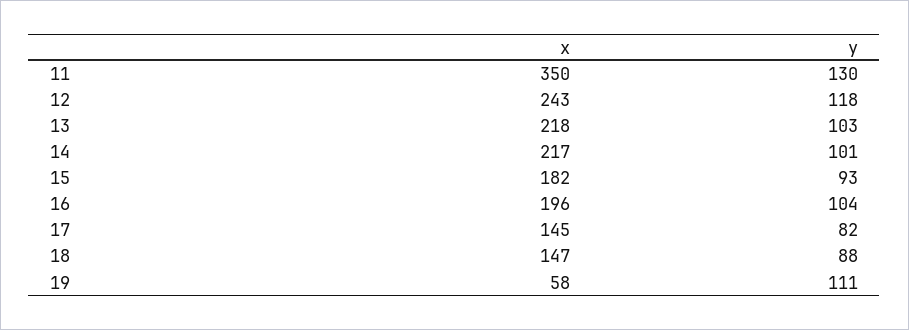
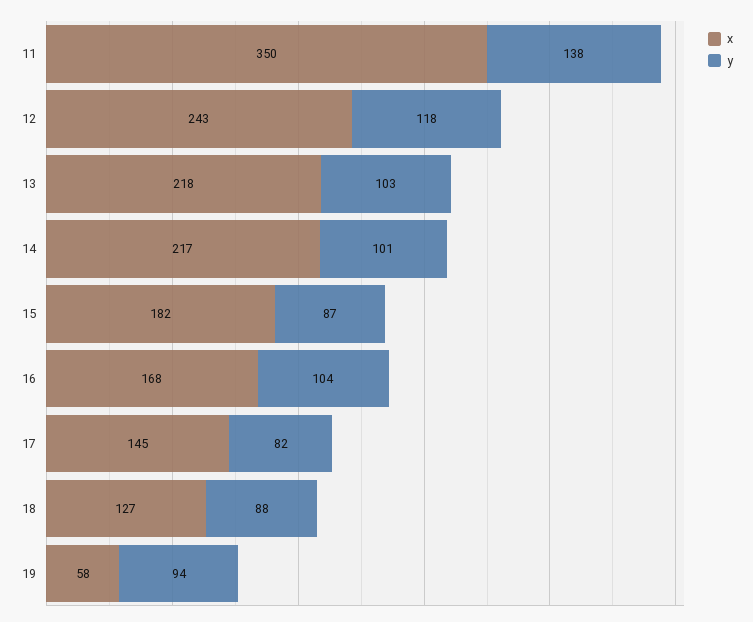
  {
    "x": {
      "11": 350,
      "12": 243,
      "13": 218,
      "14": 217,
      "15": 182,
-     "16": 196,
+     "16": 168,
      "17": 145,
-     "18": 147,
+     "18": 127,
      "19": 58
    },
    "y": {
-     "11": 130,
+     "11": 138,
      "12": 118,
      "13": 103,
      "14": 101,
-     "15": 93,
+     "15": 87,
      "16": 104,
      "17": 82,
      "18": 88,
-     "19": 111
+     "19": 94
    }
  }

